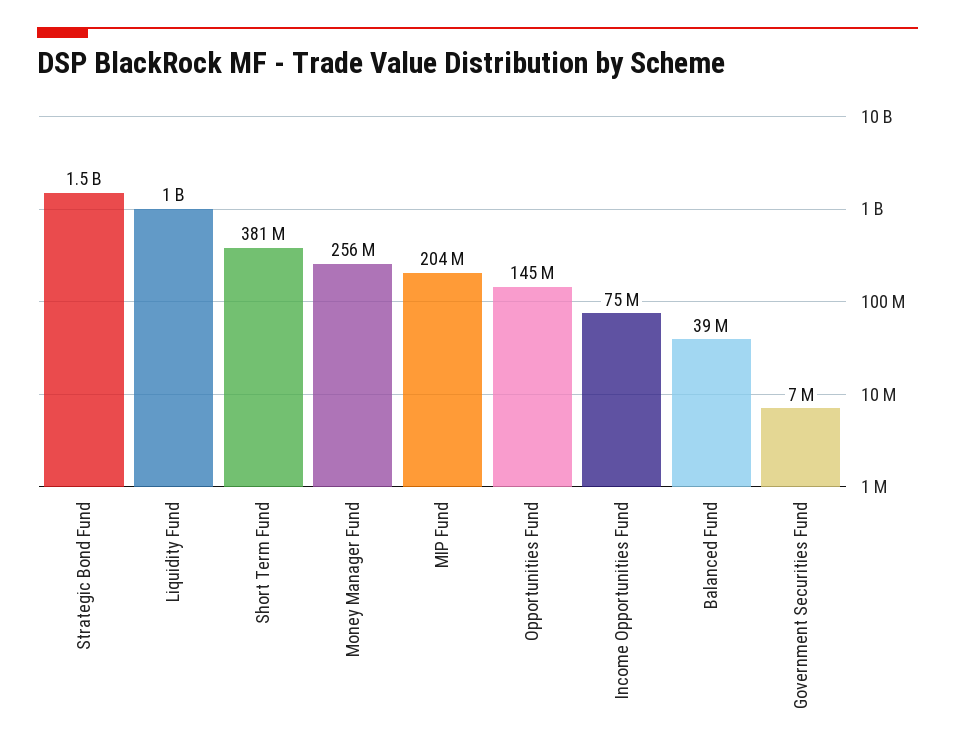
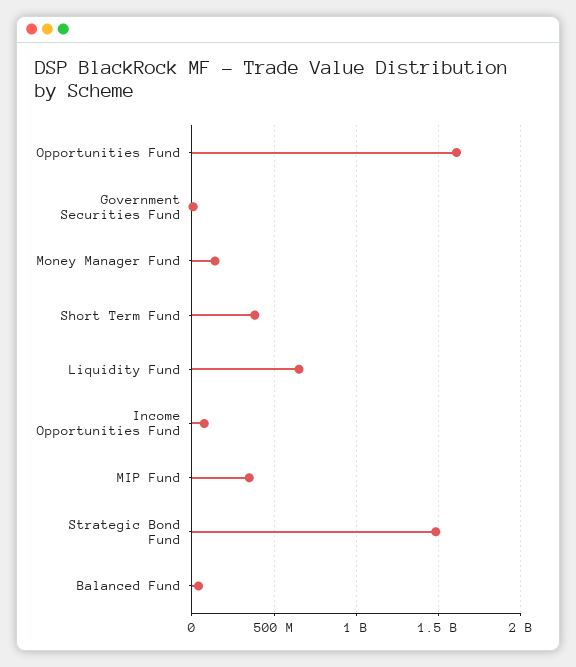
  {
    "Strategic Bond Fund": 1500000000,
-   "Liquidity Fund": 1000000000,
+   "Liquidity Fund": 650000000,
    "Short Term Fund": 381000000,
-   "Money Manager Fund": 256000000,
+   "Money Manager Fund": 150000000,
-   "MIP Fund": 204000000,
+   "MIP Fund": 350000000,
-   "Opportunities Fund": 145000000,
+   "Opportunities Fund": 1600000000,
    "Income Opportunities Fund": 75000000,
    "Balanced Fund": 39000000,
    "Government Securities Fund": 7000000
  }

